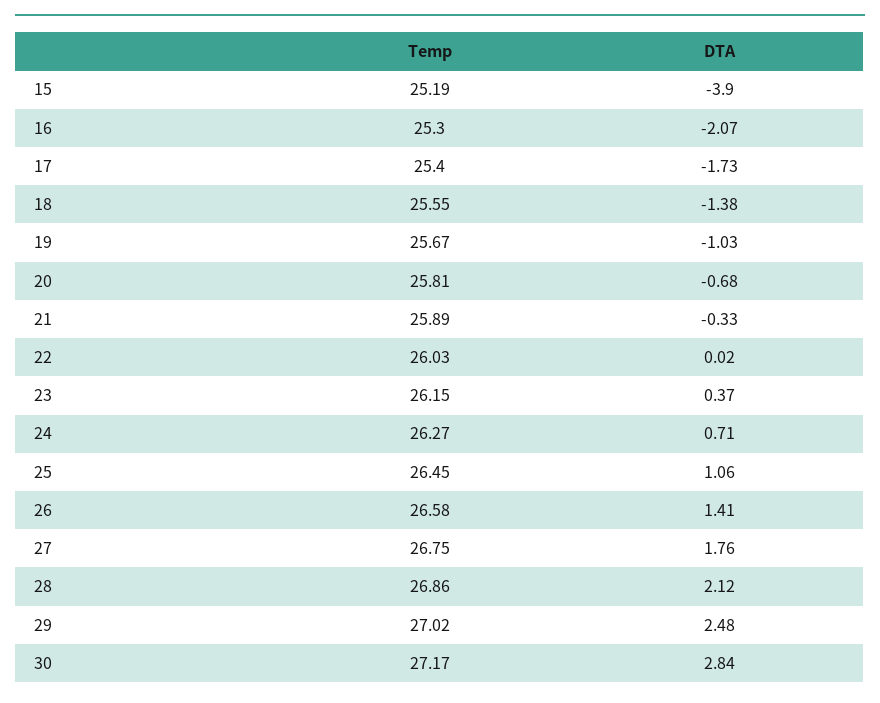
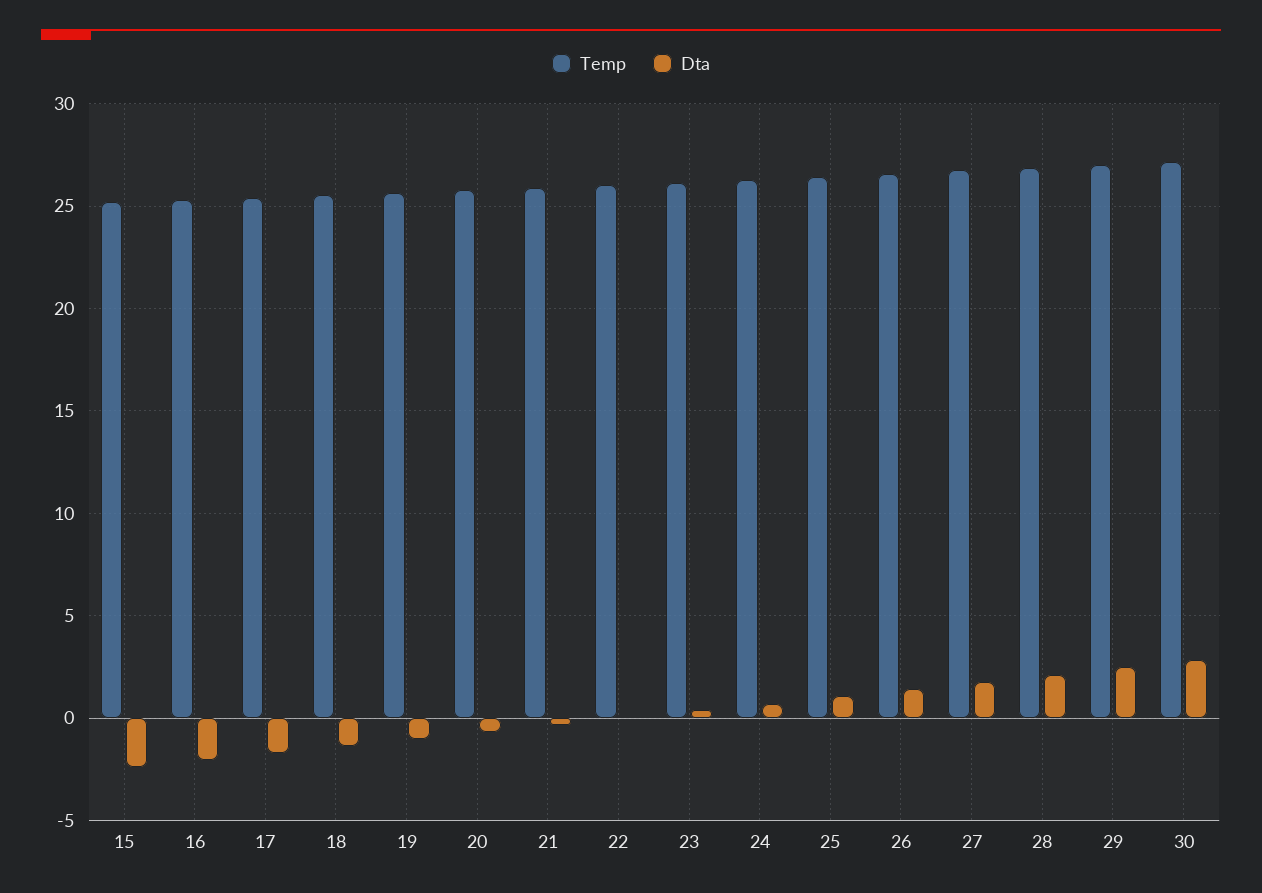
  {
    "Temp": {
      "15": 25.19,
      "16": 25.3,
      "17": 25.4,
      "18": 25.55,
      "19": 25.67,
      "20": 25.81,
      "21": 25.89,
      "22": 26.03,
      "23": 26.15,
      "24": 26.27,
      "25": 26.45,
      "26": 26.58,
      "27": 26.75,
      "28": 26.86,
      "29": 27.02,
      "30": 27.17
    },
    "DTA": {
-     "15": -3.9,
+     "15": -2.5,
      "16": -2.07,
      "17": -1.73,
      "18": -1.38,
      "19": -1.03,
      "20": -0.68,
      "21": -0.33,
      "22": 0.02,
      "23": 0.37,
      "24": 0.71,
      "25": 1.06,
      "26": 1.41,
      "27": 1.76,
      "28": 2.12,
      "29": 2.48,
      "30": 2.84
    }
  }

